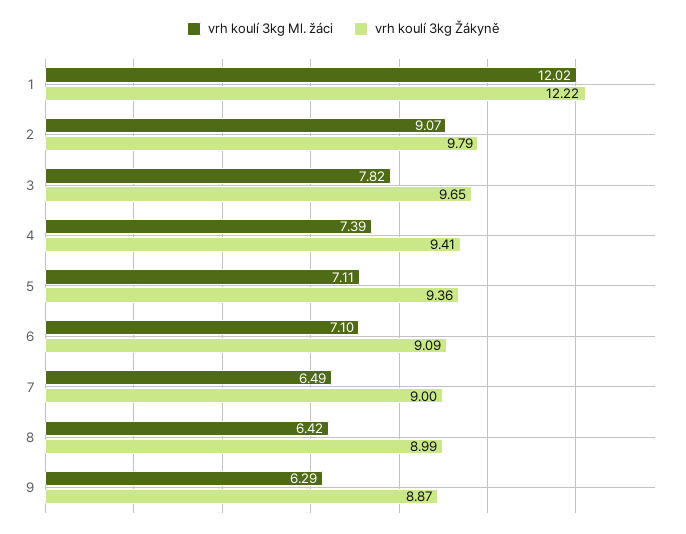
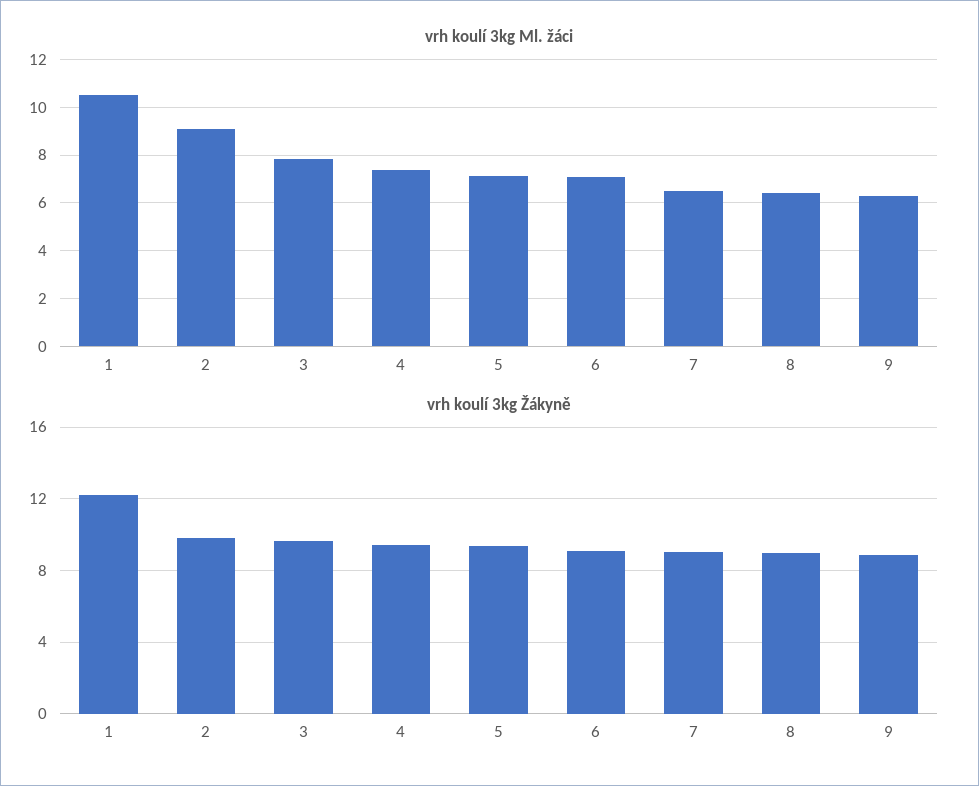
  {
    "vrh koulí 3kg Ml. žáci": {
-     "1": 12.02,
+     "1": 10.5,
      "2": 9.07,
      "3": 7.82,
      "4": 7.39,
      "5": 7.11,
      "6": 7.1,
      "7": 6.49,
      "8": 6.42,
      "9": 6.29
    },
    "vrh koulí 3kg Žákyně": {
      "1": 12.22,
      "2": 9.79,
      "3": 9.65,
      "4": 9.41,
      "5": 9.36,
      "6": 9.09,
      "7": 9,
      "8": 8.99,
      "9": 8.87
    }
  }

